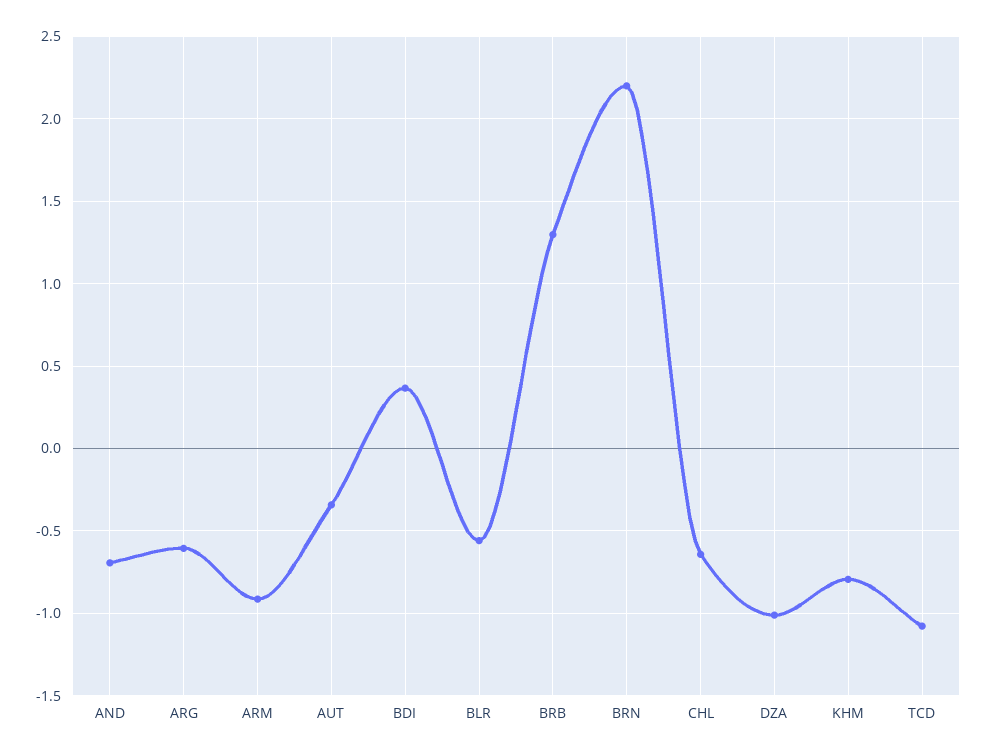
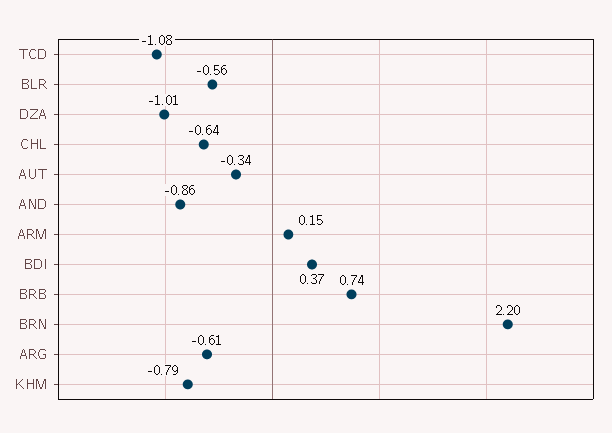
  {
-   "AND": -0.7,
+   "AND": -0.86,
    "ARG": -0.61,
-   "ARM": -0.9,
+   "ARM": 0.15,
    "AUT": -0.34,
    "BDI": 0.37,
    "BLR": -0.56,
-   "BRB": 1.3,
+   "BRB": 0.74,
    "BRN": 2.2,
    "CHL": -0.64,
    "DZA": -1.01,
    "KHM": -0.79,
    "TCD": -1.08
  }

